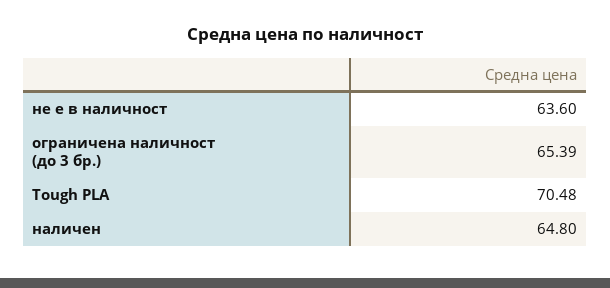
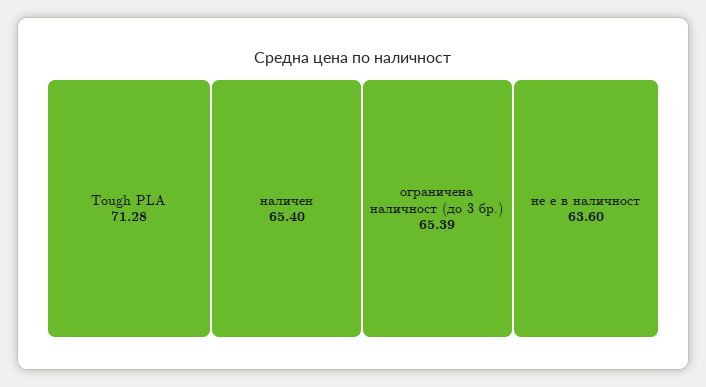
  {
    "не е в наличност": 63.6,
    "ограничена наличност (до 3 бр.)": 65.39,
-   "Tough PLA": 70.48,
+   "Tough PLA": 71.28,
-   "наличен": 64.8
+   "наличен": 65.4
  }

